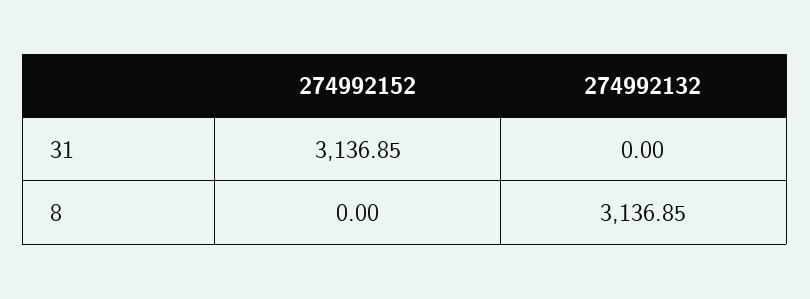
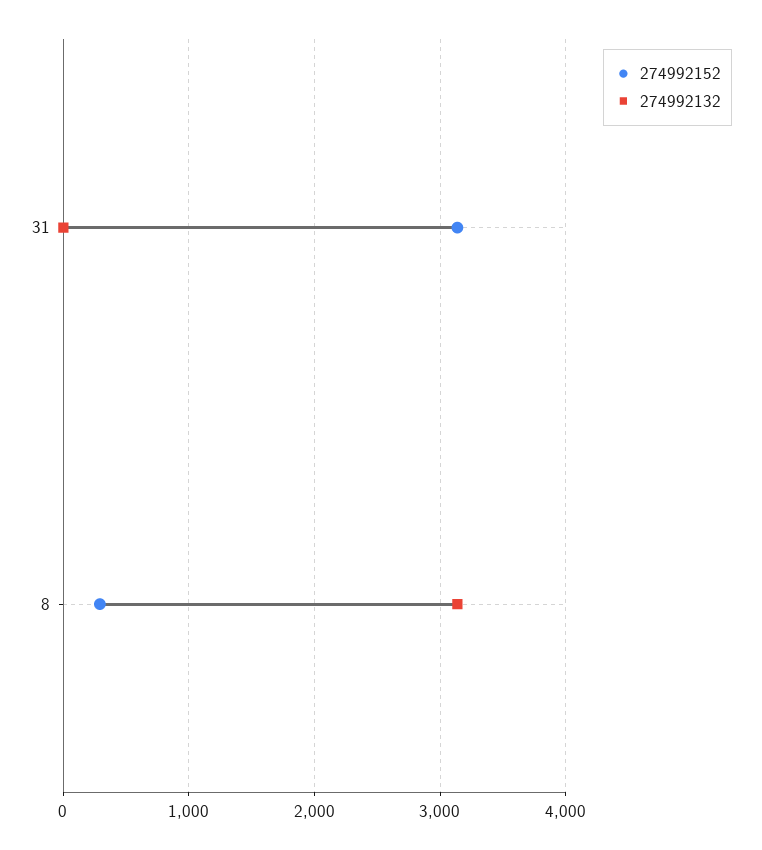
  {
    "274992152": {
      "31": 3136.85,
-     "8": 0
+     "8": 300
    },
    "274992132": {
      "31": 0,
      "8": 3136.85
    }
  }

